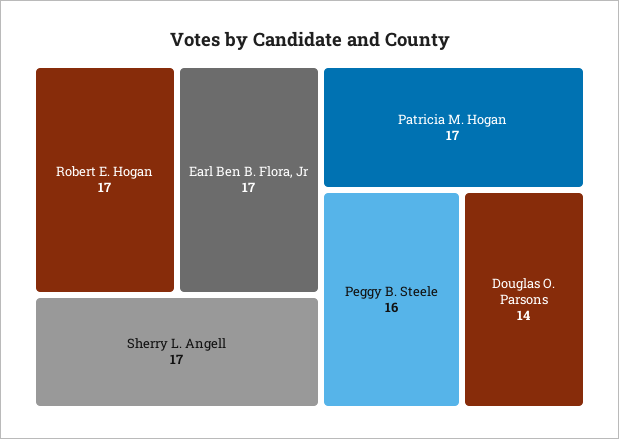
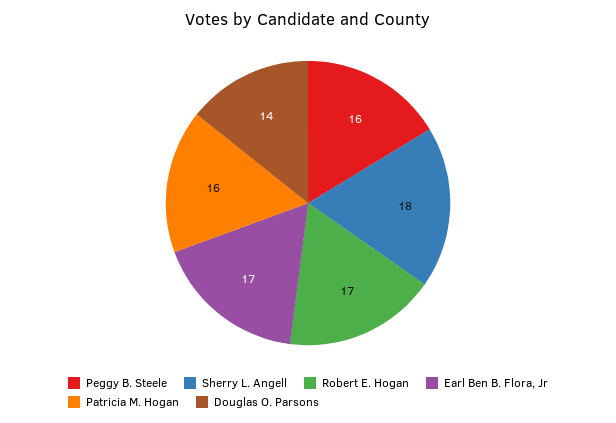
  {
    "Robert E. Hogan": 17,
    "Earl Ben B. Flora, Jr": 17,
-   "Sherry L. Angell": 17,
+   "Sherry L. Angell": 18,
-   "Patricia M. Hogan": 17,
+   "Patricia M. Hogan": 16,
    "Peggy B. Steele": 16,
    "Douglas O. Parsons": 14
  }

